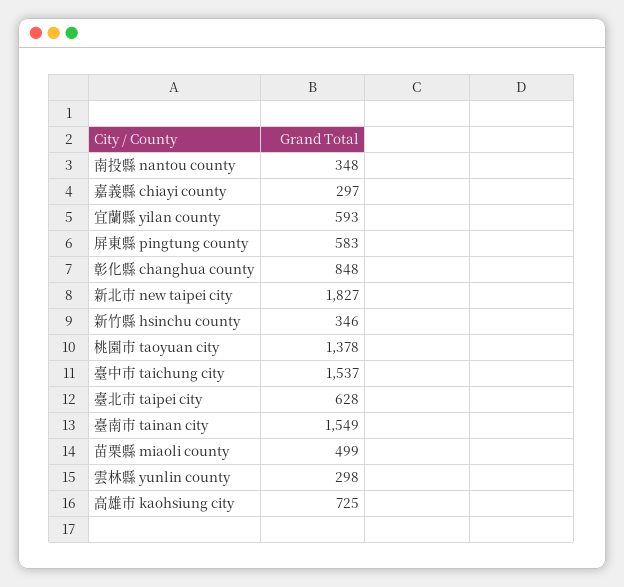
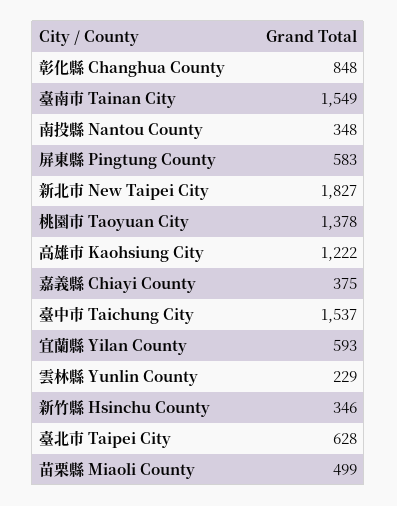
  {
    "南投縣 nantou county": 348,
-   "嘉義縣 chiayi county": 297,
+   "嘉義縣 chiayi county": 375,
    "宜蘭縣 yilan county": 593,
    "屏東縣 pingtung county": 583,
    "彰化縣 changhua county": 848,
    "新北市 new taipei city": 1827,
    "新竹縣 hsinchu county": 346,
    "桃園市 taoyuan city": 1378,
    "臺中市 taichung city": 1537,
    "臺北市 taipei city": 628,
    "臺南市 tainan city": 1549,
    "苗栗縣 miaoli county": 499,
-   "雲林縣 yunlin county": 298,
+   "雲林縣 yunlin county": 229,
-   "高雄市 kaohsiung city": 725
+   "高雄市 kaohsiung city": 1222
  }

